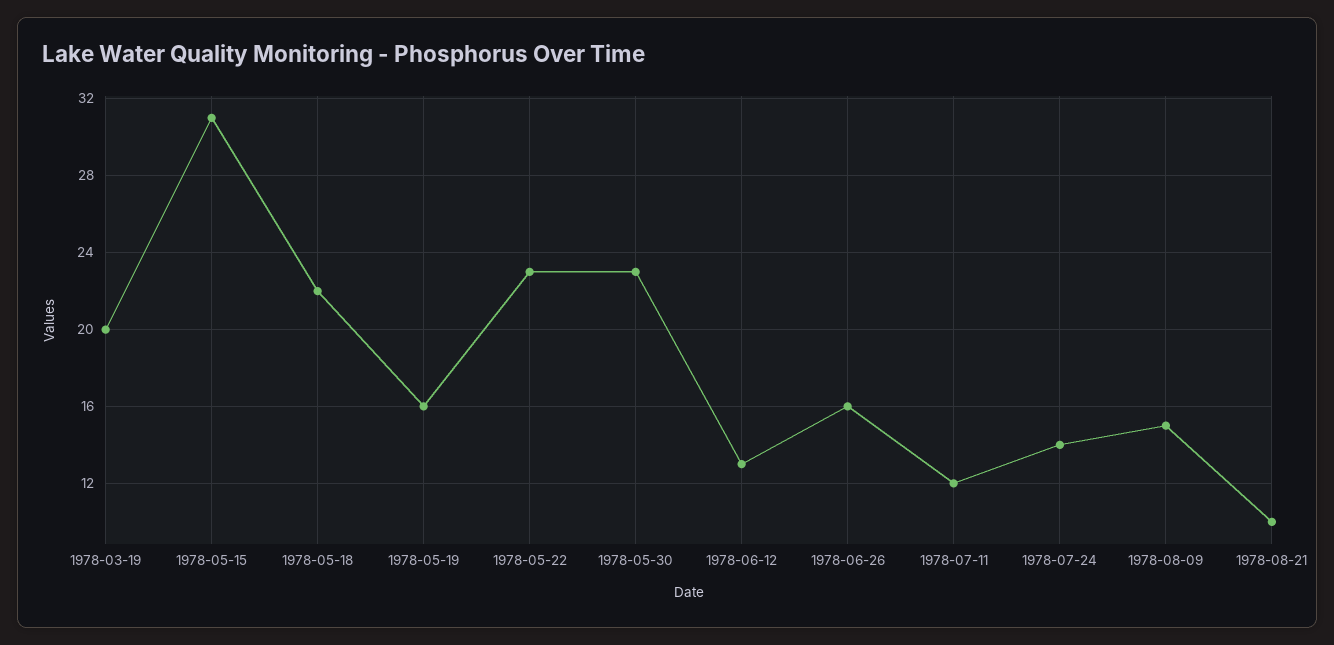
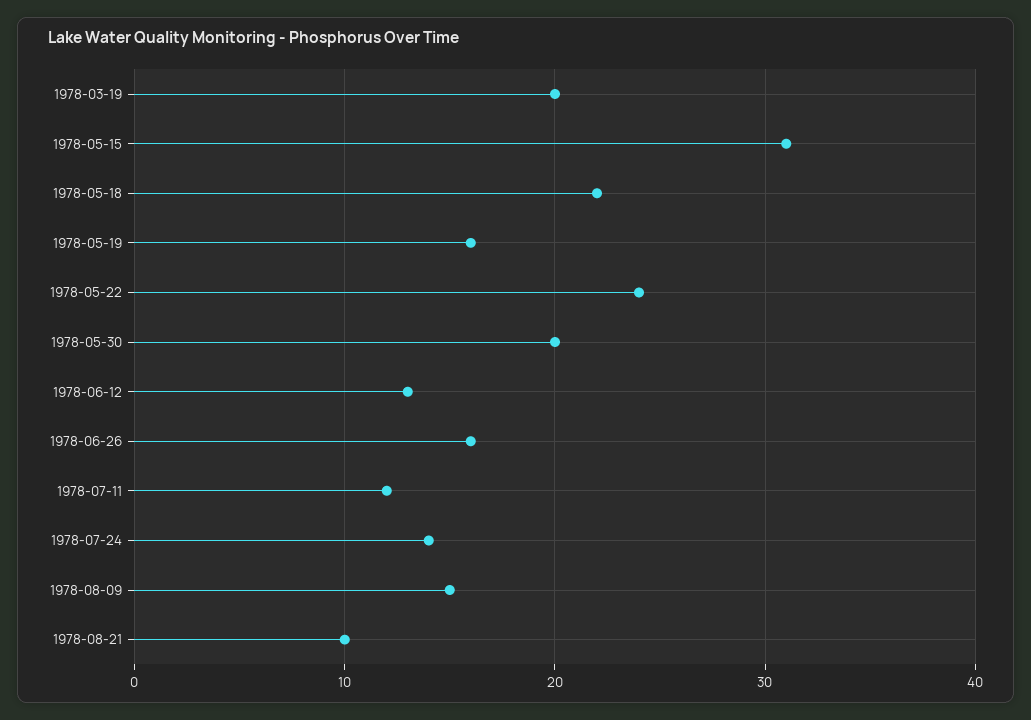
  {
    "1978-03-19": 20,
    "1978-05-15": 31,
    "1978-05-18": 22,
    "1978-05-19": 16,
-   "1978-05-22": 23,
+   "1978-05-22": 24,
-   "1978-05-30": 23,
+   "1978-05-30": 20,
    "1978-06-12": 13,
    "1978-06-26": 16,
    "1978-07-11": 12,
    "1978-07-24": 14,
    "1978-08-09": 15,
    "1978-08-21": 10
  }

